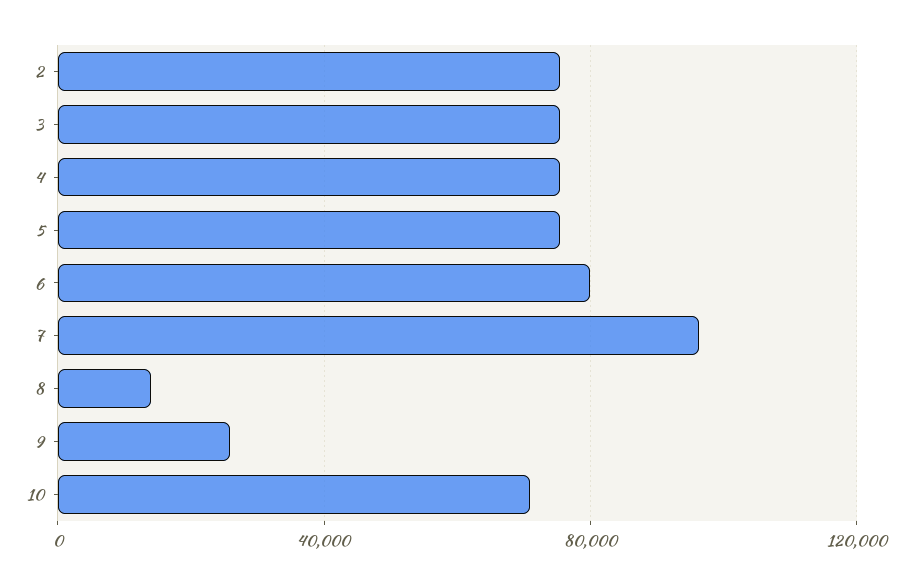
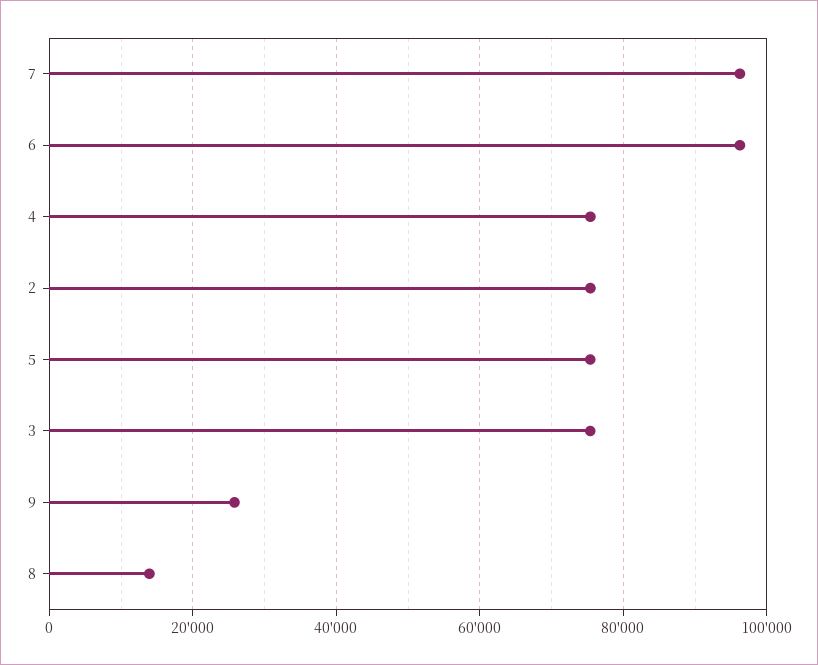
  {
    "2": 76000,
    "3": 76000,
    "4": 76000,
    "5": 76000,
-   "6": 80000,
+   "6": 96000,
    "7": 96000,
    "8": 14000,
-   "9": 26000,
+   "9": 26000
-   "10": 70000
  }

